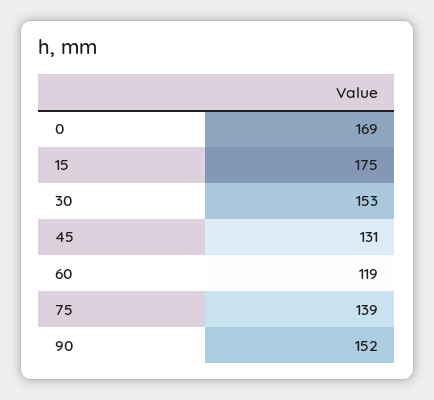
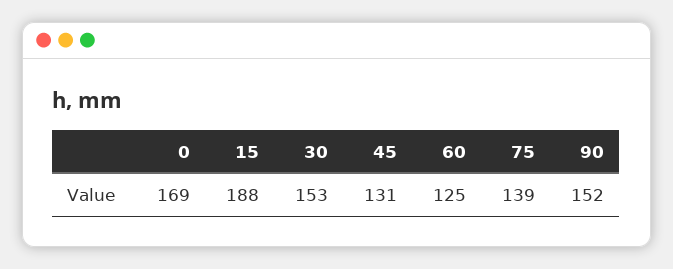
  {
    "0": 169,
-   "15": 175,
+   "15": 188,
    "30": 153,
    "45": 131,
-   "60": 119,
+   "60": 125,
    "75": 139,
    "90": 152
  }

